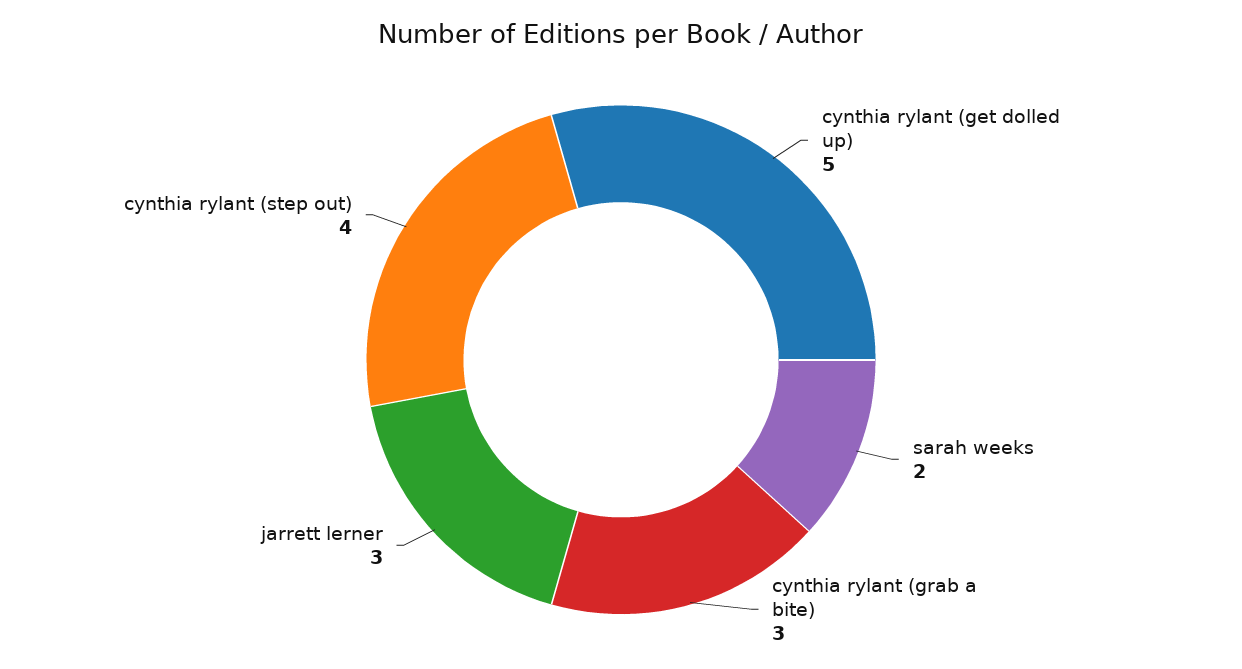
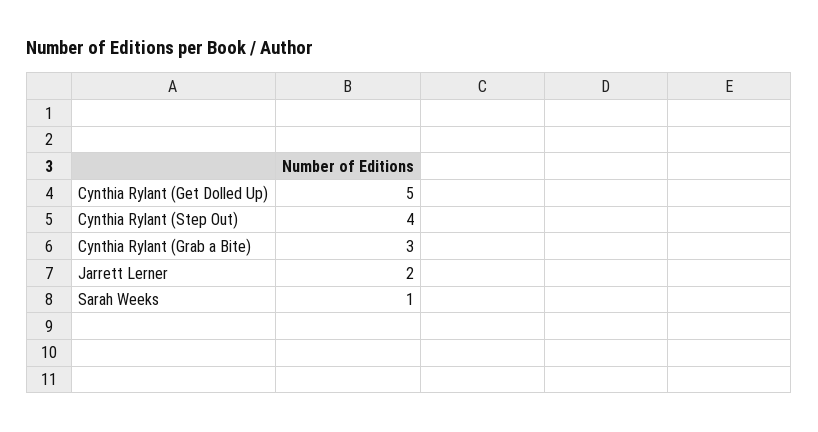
  {
    "cynthia rylant (get dolled up)": 5,
-   "sarah weeks": 2,
+   "sarah weeks": 1,
    "cynthia rylant (grab a bite)": 3,
-   "jarrett lerner": 3,
+   "jarrett lerner": 2,
    "cynthia rylant (step out)": 4
  }

